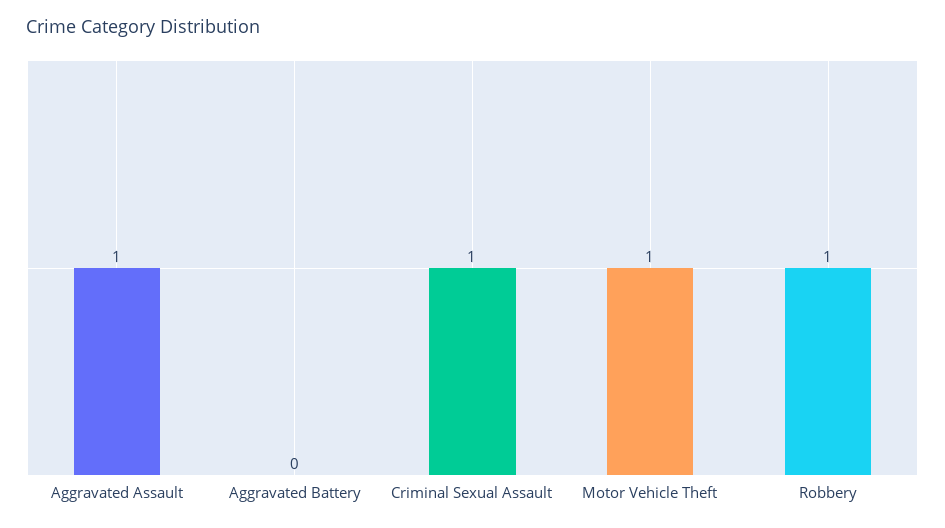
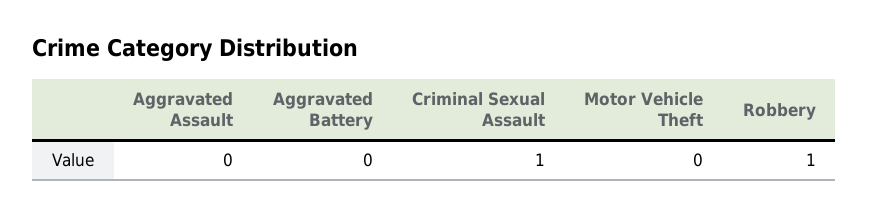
  {
-   "Aggravated Assault": 1,
+   "Aggravated Assault": 0,
    "Aggravated Battery": 0,
    "Criminal Sexual Assault": 1,
-   "Motor Vehicle Theft": 1,
+   "Motor Vehicle Theft": 0,
    "Robbery": 1
  }

